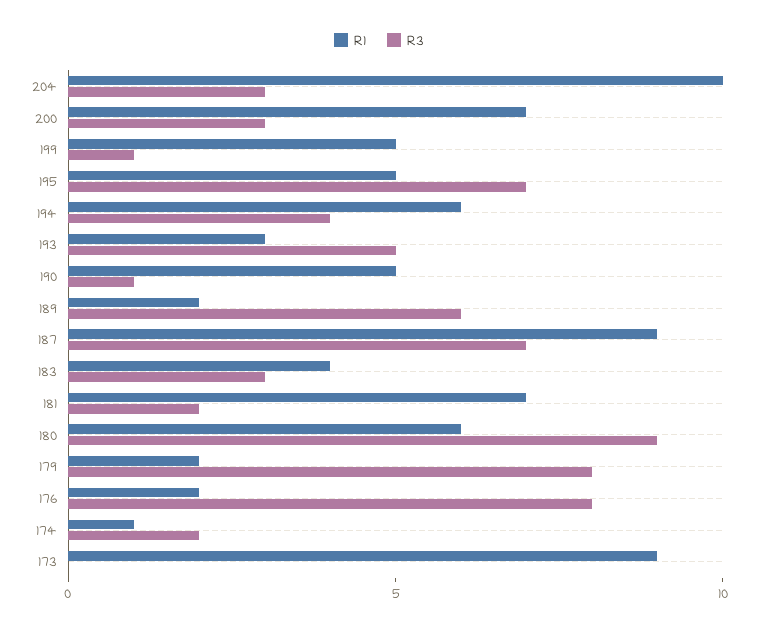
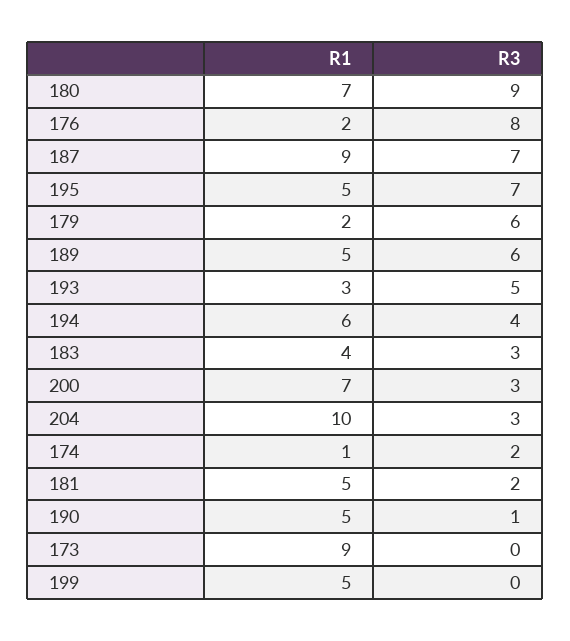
  {
    "R1": {
      "204": 10,
      "200": 7,
      "199": 5,
      "195": 5,
      "194": 6,
      "193": 3,
      "190": 5,
-     "189": 2,
+     "189": 5,
      "187": 9,
      "183": 4,
-     "181": 7,
+     "181": 5,
-     "180": 6,
+     "180": 7,
      "179": 2,
      "176": 2,
      "174": 1,
      "173": 9
    },
    "R3": {
      "204": 3,
      "200": 3,
-     "199": 1,
+     "199": 0,
      "195": 7,
      "194": 4,
      "193": 5,
      "190": 1,
      "189": 6,
      "187": 7,
      "183": 3,
      "181": 2,
      "180": 9,
-     "179": 8,
+     "179": 6,
      "176": 8,
      "174": 2,
      "173": 0
    }
  }

